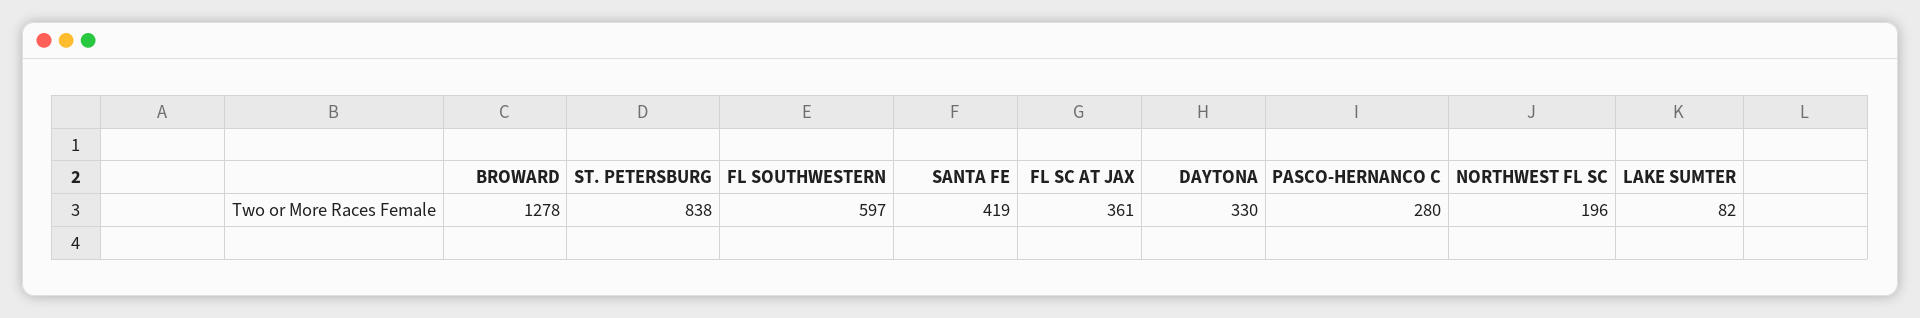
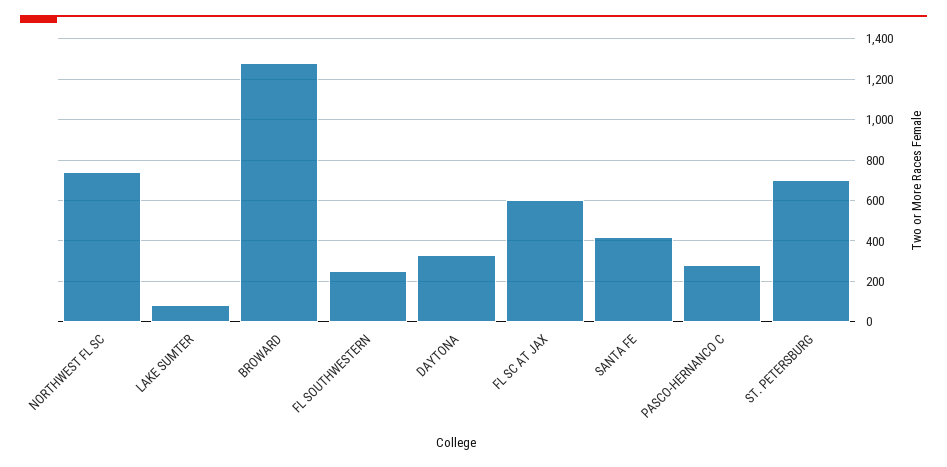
  {
    "BROWARD": 1278,
-   "ST. PETERSBURG": 838,
+   "ST. PETERSBURG": 700,
-   "FL SOUTHWESTERN": 597,
+   "FL SOUTHWESTERN": 250,
    "SANTA FE": 419,
-   "FL SC AT JAX": 361,
+   "FL SC AT JAX": 600,
    "DAYTONA": 330,
    "PASCO-HERNANCO C": 280,
-   "NORTHWEST FL SC": 196,
+   "NORTHWEST FL SC": 750,
    "LAKE SUMTER": 82
  }

